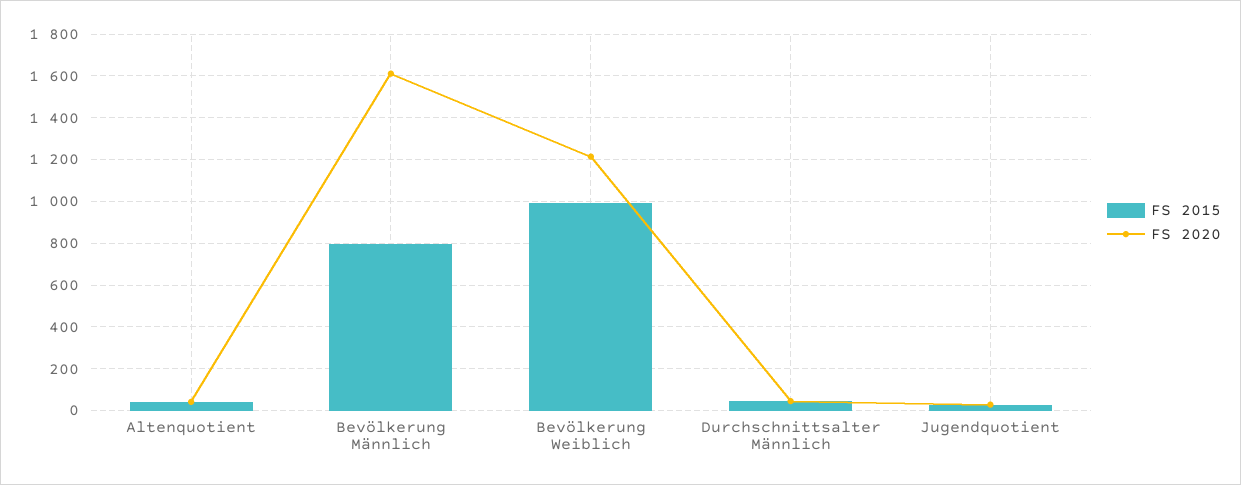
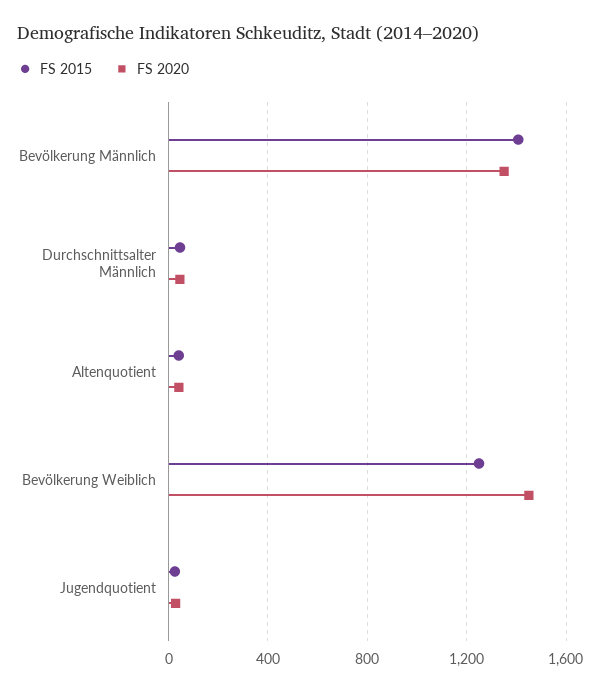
  {
    "FS 2015": {
      "Altenquotient": 50,
-     "Bevölkerung Männlich": 800,
+     "Bevölkerung Männlich": 1400,
-     "Bevölkerung Weiblich": 1000,
+     "Bevölkerung Weiblich": 1250,
      "Durchschnittsalter Männlich": 50,
      "Jugendquotient": 50
    },
    "FS 2020": {
      "Altenquotient": 50,
-     "Bevölkerung Männlich": 1600,
+     "Bevölkerung Männlich": 1350,
-     "Bevölkerung Weiblich": 1200,
+     "Bevölkerung Weiblich": 1450,
      "Durchschnittsalter Männlich": 50,
      "Jugendquotient": 50
    }
  }

